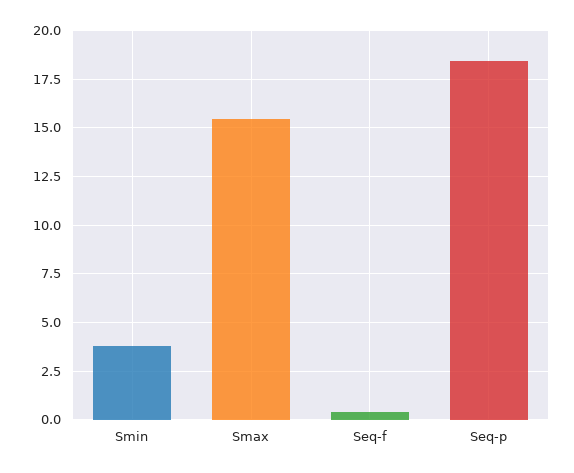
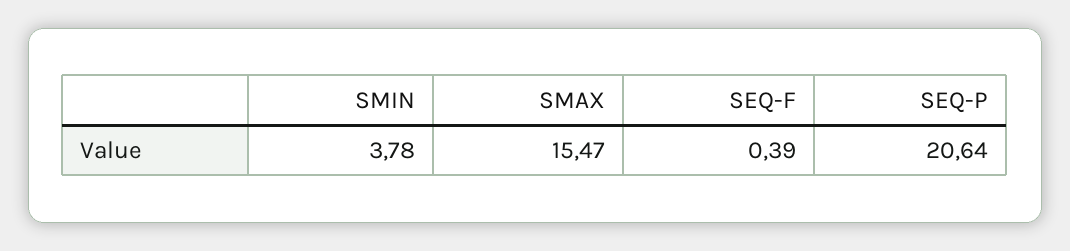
  {
    "Smin": 3.78,
    "Smax": 15.47,
    "Seq-f": 0.39,
-   "Seq-p": 18.5
+   "Seq-p": 20.64
  }

